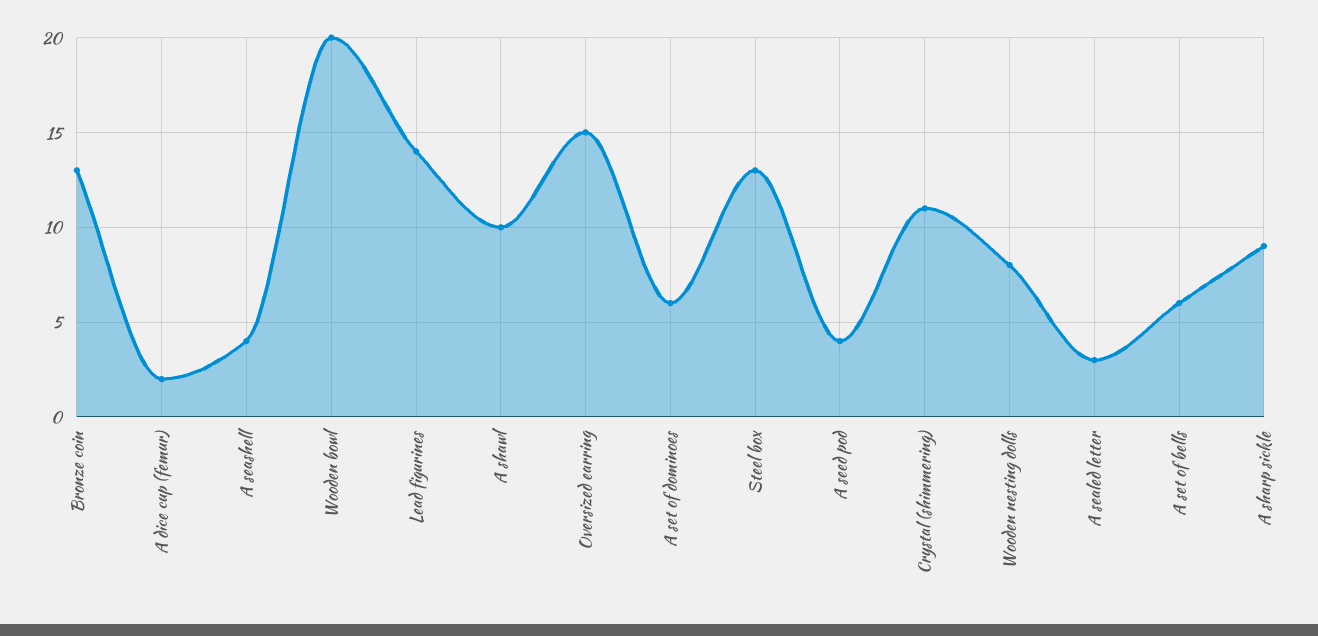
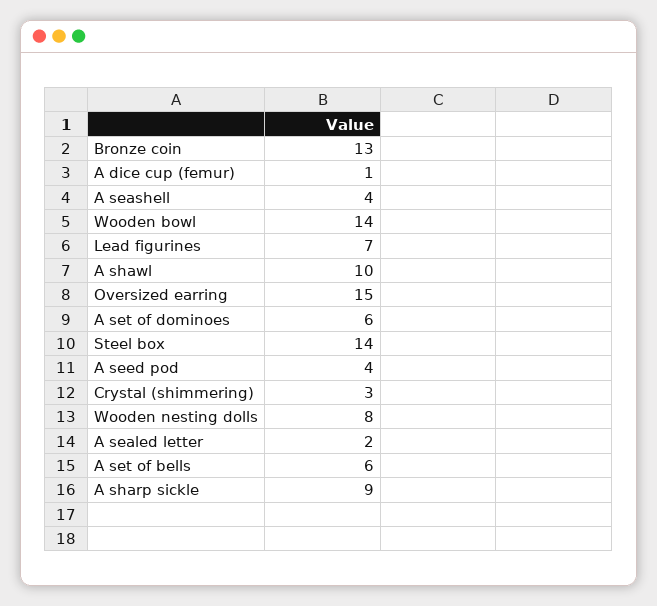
  {
    "Bronze coin": 13,
-   "A dice cup (femur)": 2,
+   "A dice cup (femur)": 1,
    "A seashell": 4,
-   "Wooden bowl": 20,
+   "Wooden bowl": 14,
-   "Lead figurines": 14,
+   "Lead figurines": 7,
    "A shawl": 10,
    "Oversized earring": 15,
    "A set of dominoes": 6,
-   "Steel box": 13,
+   "Steel box": 14,
    "A seed pod": 4,
-   "Crystal (shimmering)": 11,
+   "Crystal (shimmering)": 3,
    "Wooden nesting dolls": 8,
-   "A sealed letter": 3,
+   "A sealed letter": 2,
    "A set of bells": 6,
    "A sharp sickle": 9
  }

